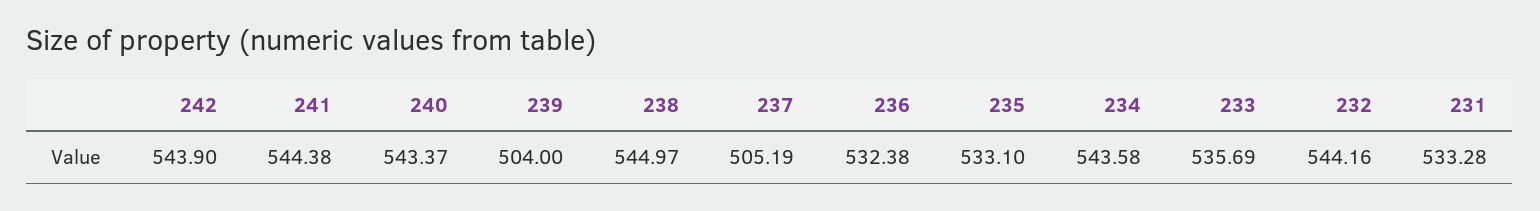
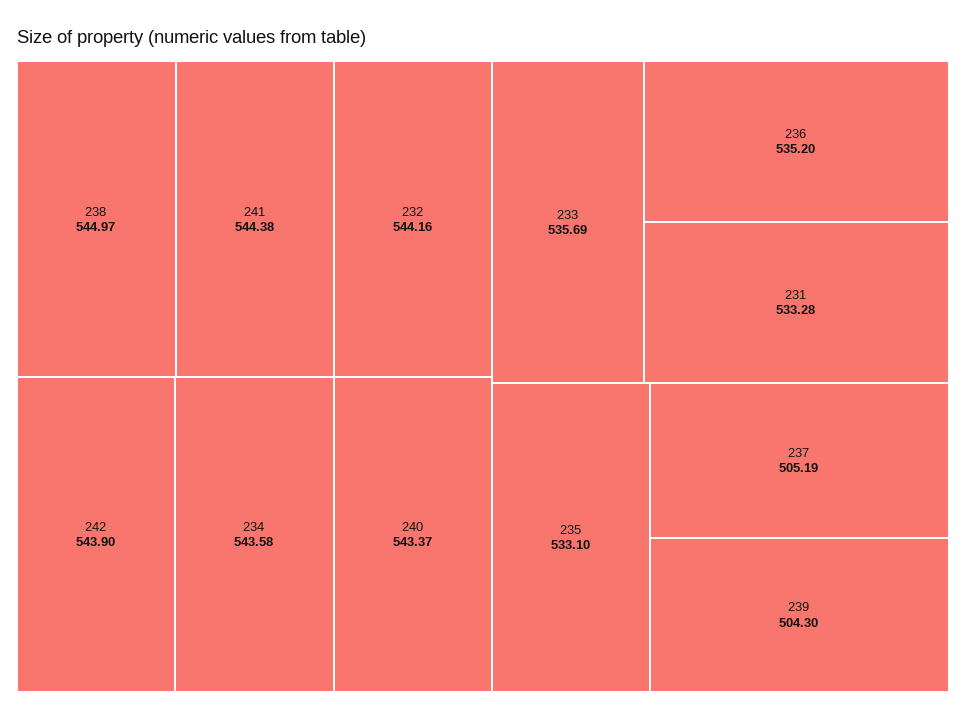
  {
    "242": 543.9,
    "241": 544.38,
    "240": 543.37,
-   "239": 504,
+   "239": 504.3,
    "238": 544.97,
    "237": 505.19,
-   "236": 532.38,
+   "236": 535.2,
    "235": 533.1,
    "234": 543.58,
    "233": 535.69,
    "232": 544.16,
    "231": 533.28
  }

